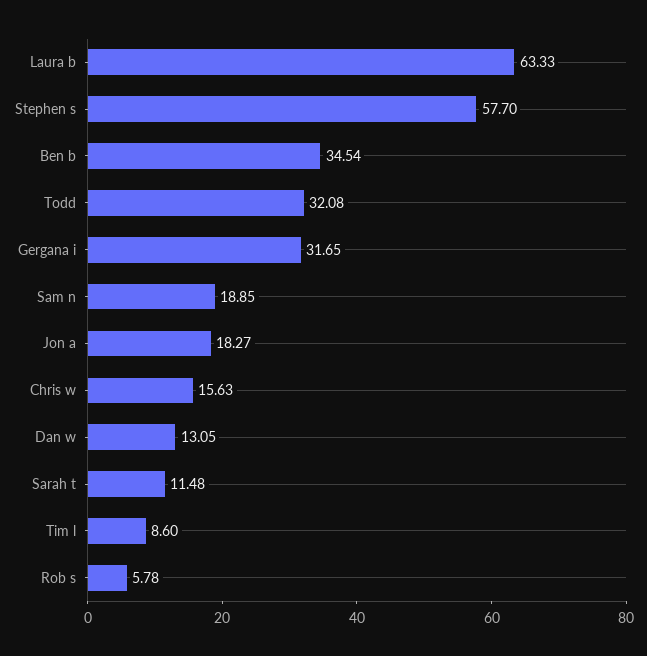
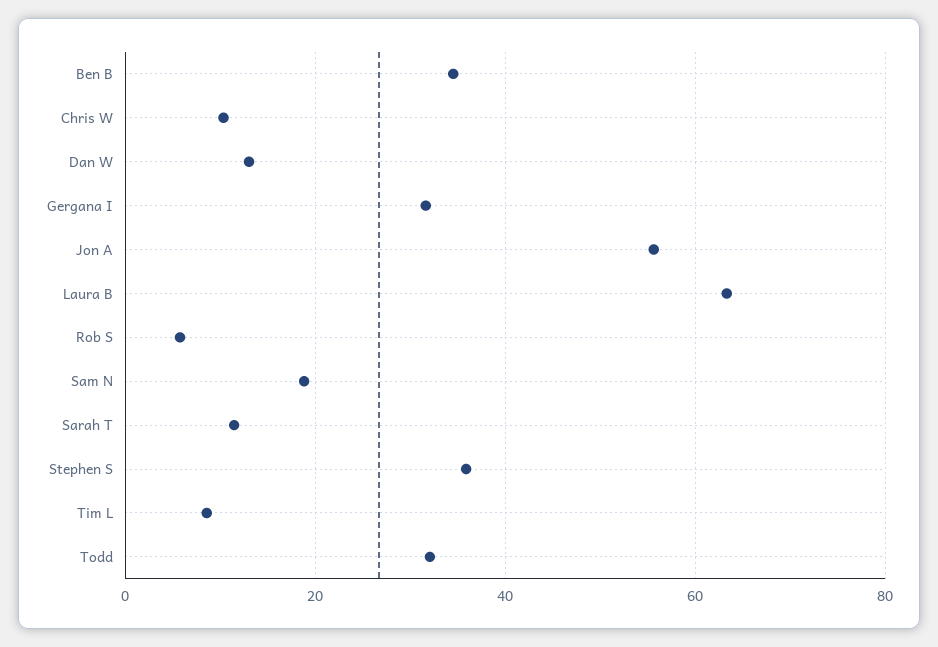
  {
    "Laura b": 63.33,
-   "Stephen s": 57.7,
+   "Stephen s": 36,
    "Ben b": 34.54,
    "Todd": 32.08,
    "Gergana i": 31.65,
    "Sam n": 18.85,
-   "Jon a": 18.27,
+   "Jon a": 56,
-   "Chris w": 15.63,
+   "Chris w": 10,
    "Dan w": 13.05,
    "Sarah t": 11.48,
    "Tim l": 8.6,
    "Rob s": 5.78
  }

